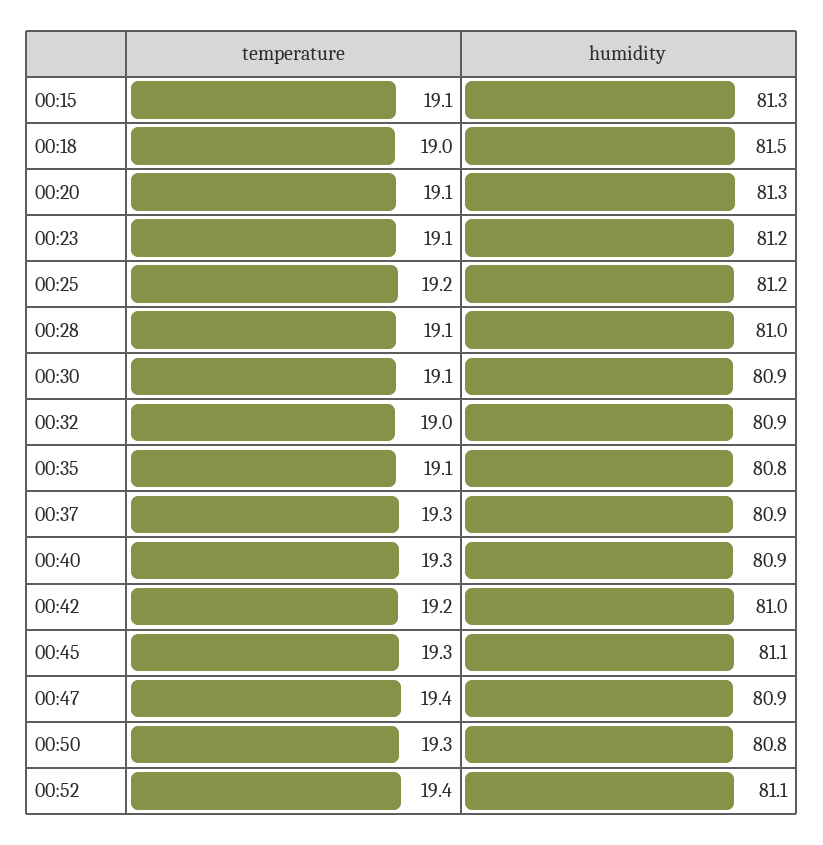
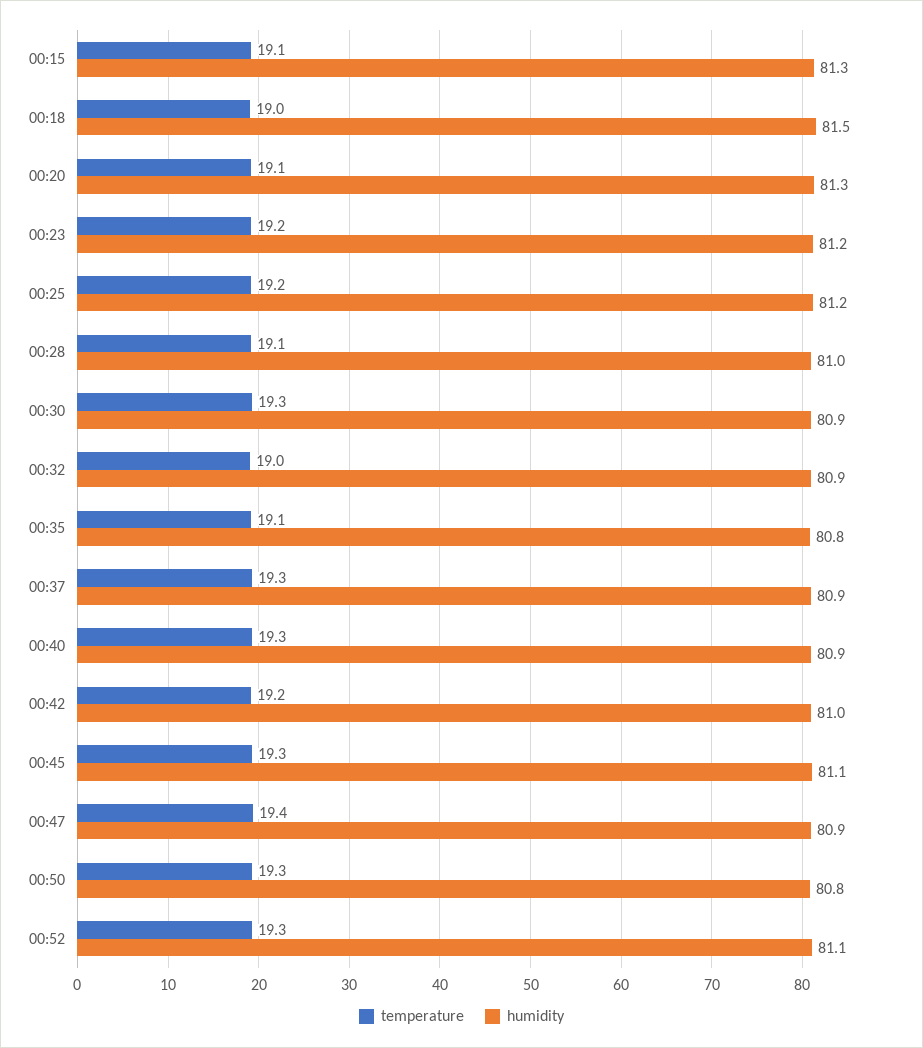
  {
    "temperature": {
      "00:15": 19.1,
      "00:18": 19,
      "00:20": 19.1,
-     "00:23": 19.1,
+     "00:23": 19.2,
      "00:25": 19.2,
      "00:28": 19.1,
-     "00:30": 19.1,
+     "00:30": 19.3,
      "00:32": 19,
      "00:35": 19.1,
      "00:37": 19.3,
      "00:40": 19.3,
      "00:42": 19.2,
      "00:45": 19.3,
      "00:47": 19.4,
      "00:50": 19.3,
-     "00:52": 19.4
+     "00:52": 19.3
    },
    "humidity": {
      "00:15": 81.3,
      "00:18": 81.5,
      "00:20": 81.3,
      "00:23": 81.2,
      "00:25": 81.2,
      "00:28": 81,
      "00:30": 80.9,
      "00:32": 80.9,
      "00:35": 80.8,
      "00:37": 80.9,
      "00:40": 80.9,
      "00:42": 81,
      "00:45": 81.1,
      "00:47": 80.9,
      "00:50": 80.8,
      "00:52": 81.1
    }
  }

